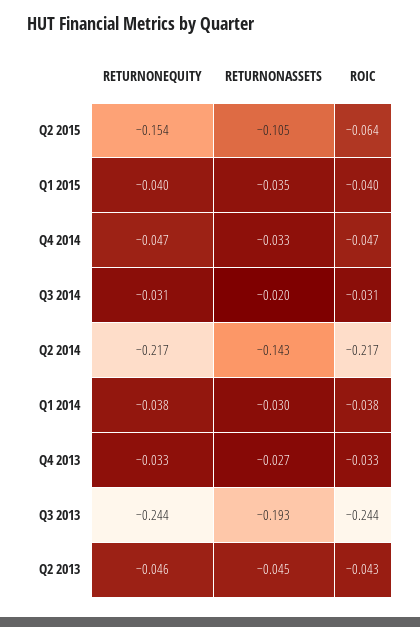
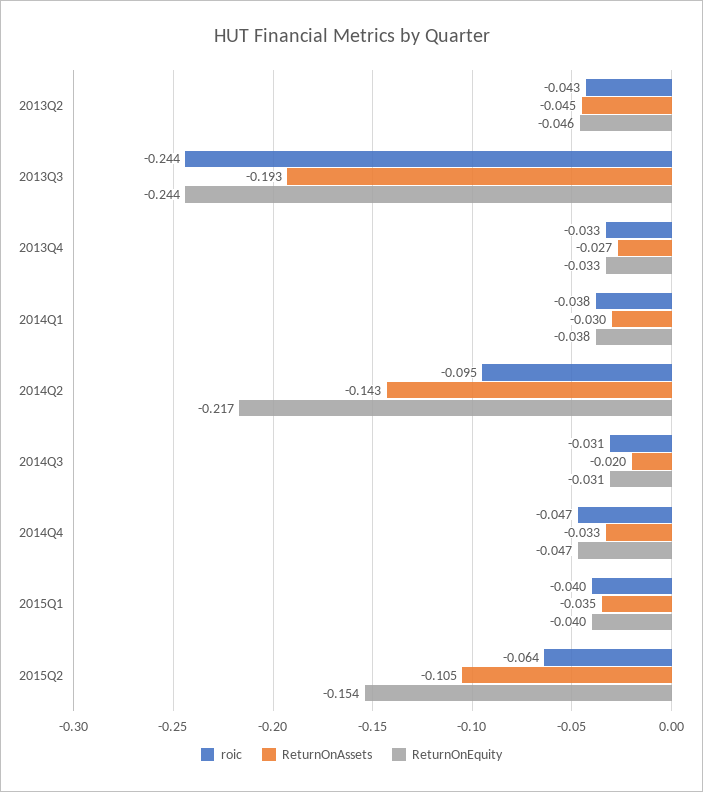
  {
    "RETURNONEQUITY": {
      "Q2 2015": -0.154,
      "Q1 2015": -0.04,
      "Q4 2014": -0.047,
      "Q3 2014": -0.031,
      "Q2 2014": -0.217,
      "Q1 2014": -0.038,
      "Q4 2013": -0.033,
      "Q3 2013": -0.244,
      "Q2 2013": -0.046
    },
    "RETURNONASSETS": {
      "Q2 2015": -0.105,
      "Q1 2015": -0.035,
      "Q4 2014": -0.033,
      "Q3 2014": -0.02,
      "Q2 2014": -0.143,
      "Q1 2014": -0.03,
      "Q4 2013": -0.027,
      "Q3 2013": -0.193,
      "Q2 2013": -0.045
    },
    "ROIC": {
      "Q2 2015": -0.064,
      "Q1 2015": -0.04,
      "Q4 2014": -0.047,
      "Q3 2014": -0.031,
-     "Q2 2014": -0.217,
+     "Q2 2014": -0.095,
      "Q1 2014": -0.038,
      "Q4 2013": -0.033,
      "Q3 2013": -0.244,
      "Q2 2013": -0.043
    }
  }

